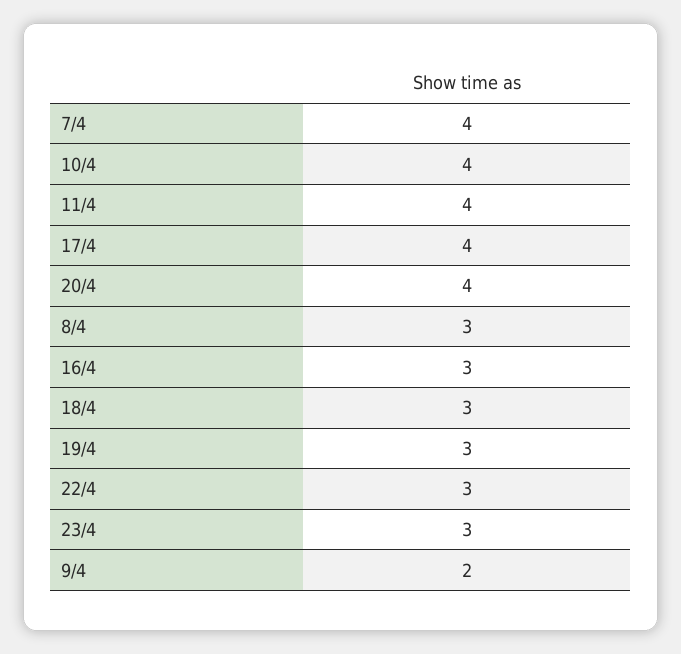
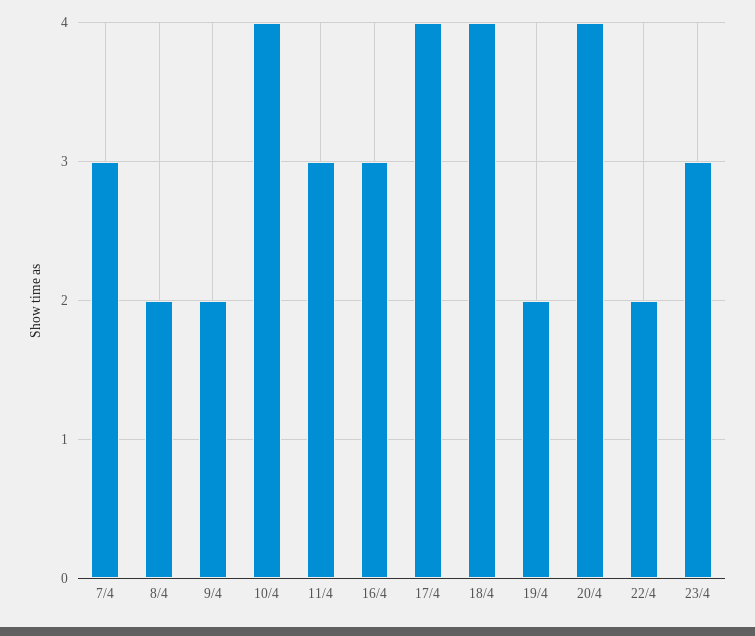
  {
-   "7/4": 4,
+   "7/4": 3,
    "10/4": 4,
-   "11/4": 4,
+   "11/4": 3,
    "17/4": 4,
    "20/4": 4,
-   "8/4": 3,
+   "8/4": 2,
    "16/4": 3,
-   "18/4": 3,
+   "18/4": 4,
-   "19/4": 3,
+   "19/4": 2,
-   "22/4": 3,
+   "22/4": 2,
    "23/4": 3,
    "9/4": 2
  }

